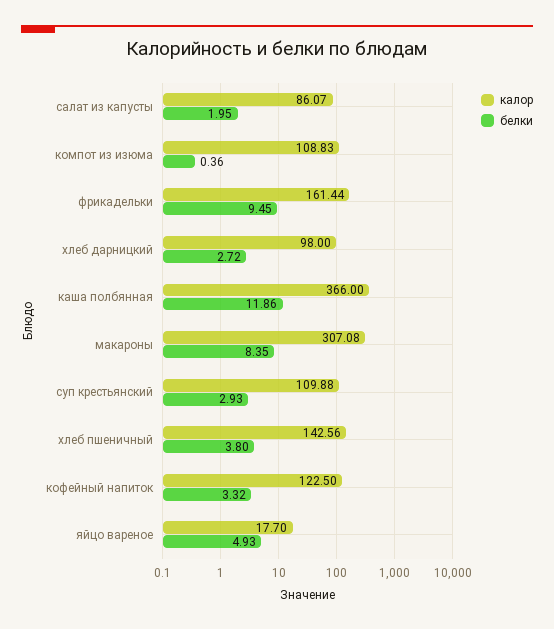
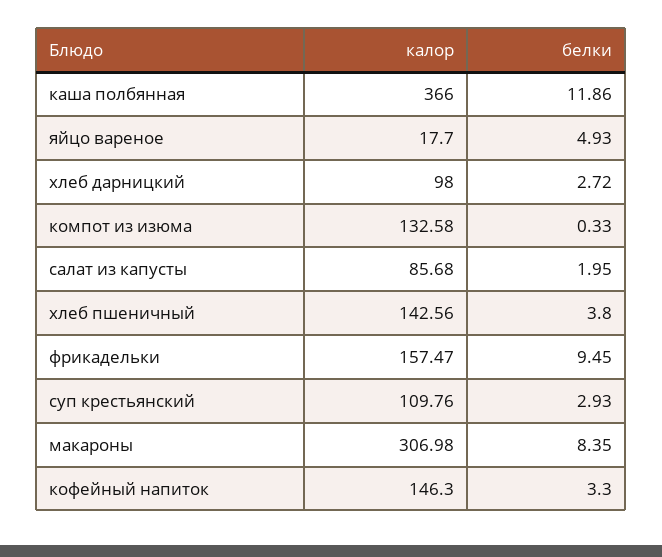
  {
    "калор": {
-     "салат из капусты": 86.07,
+     "салат из капусты": 85.68,
-     "компот из изюма": 108.83,
+     "компот из изюма": 132.58,
-     "фрикадельки": 161.44,
+     "фрикадельки": 157.47,
      "хлеб дарницкий": 98,
      "каша полбянная": 366,
-     "макароны": 307.08,
+     "макароны": 306.98,
-     "суп крестьянский": 109.88,
+     "суп крестьянский": 109.76,
      "хлеб пшеничный": 142.56,
-     "кофейный напиток": 122.5,
+     "кофейный напиток": 146.3,
      "яйцо вареное": 17.7
    },
    "белки": {
      "салат из капусты": 1.95,
-     "компот из изюма": 0.36,
+     "компот из изюма": 0.33,
      "фрикадельки": 9.45,
      "хлеб дарницкий": 2.72,
      "каша полбянная": 11.86,
      "макароны": 8.35,
      "суп крестьянский": 2.93,
      "хлеб пшеничный": 3.8,
-     "кофейный напиток": 3.32,
+     "кофейный напиток": 3.3,
      "яйцо вареное": 4.93
    }
  }

